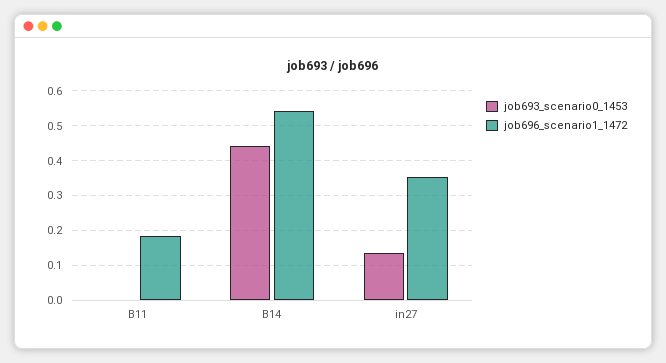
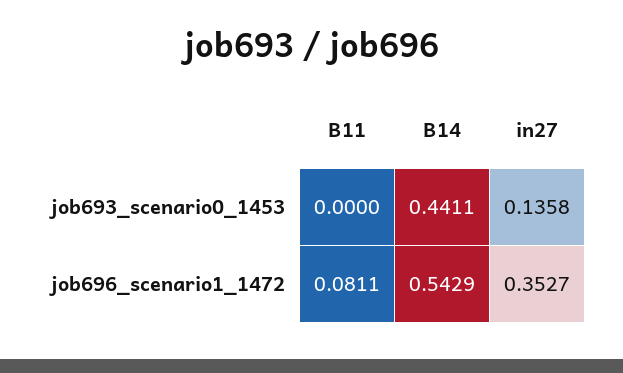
  {
    "job693_scenario0_1453": {
      "B11": 0,
      "B14": 0.4411,
      "in27": 0.1358
    },
    "job696_scenario1_1472": {
-     "B11": 0.18,
+     "B11": 0.0811,
      "B14": 0.5429,
      "in27": 0.3527
    }
  }

